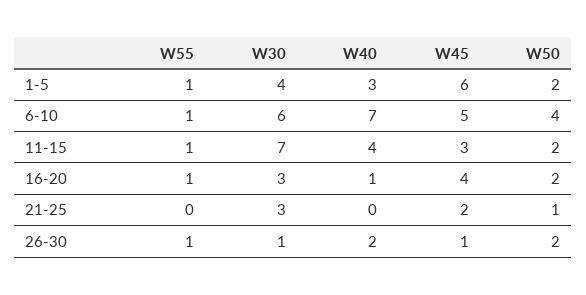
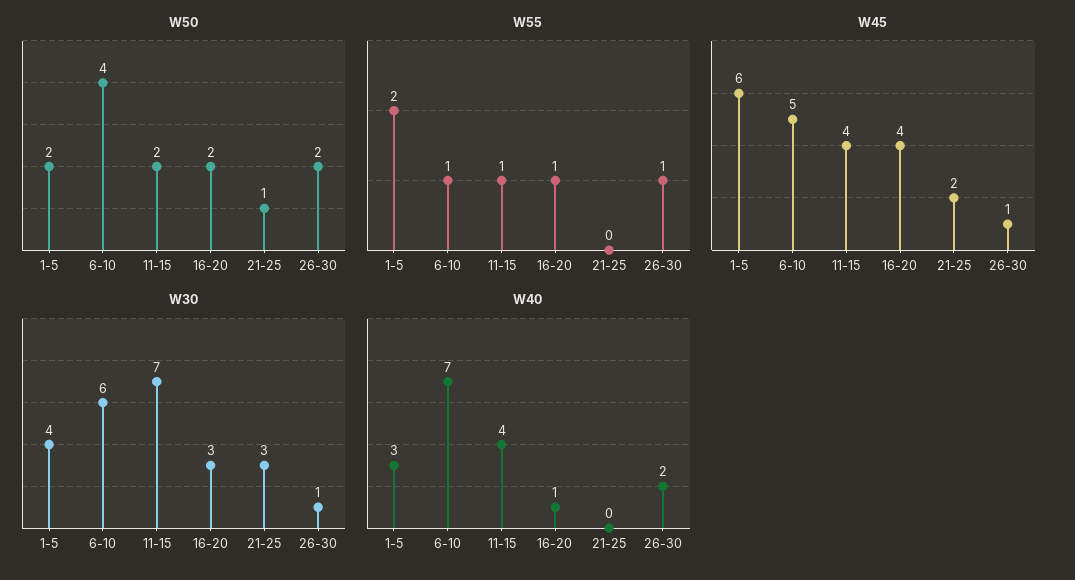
  {
    "W55": {
-     "1-5": 1,
+     "1-5": 2,
      "6-10": 1,
      "11-15": 1,
      "16-20": 1,
      "21-25": 0,
      "26-30": 1
    },
    "W30": {
      "1-5": 4,
      "6-10": 6,
      "11-15": 7,
      "16-20": 3,
      "21-25": 3,
      "26-30": 1
    },
    "W40": {
      "1-5": 3,
      "6-10": 7,
      "11-15": 4,
      "16-20": 1,
      "21-25": 0,
      "26-30": 2
    },
    "W45": {
      "1-5": 6,
      "6-10": 5,
-     "11-15": 3,
+     "11-15": 4,
      "16-20": 4,
      "21-25": 2,
      "26-30": 1
    },
    "W50": {
      "1-5": 2,
      "6-10": 4,
      "11-15": 2,
      "16-20": 2,
      "21-25": 1,
      "26-30": 2
    }
  }

